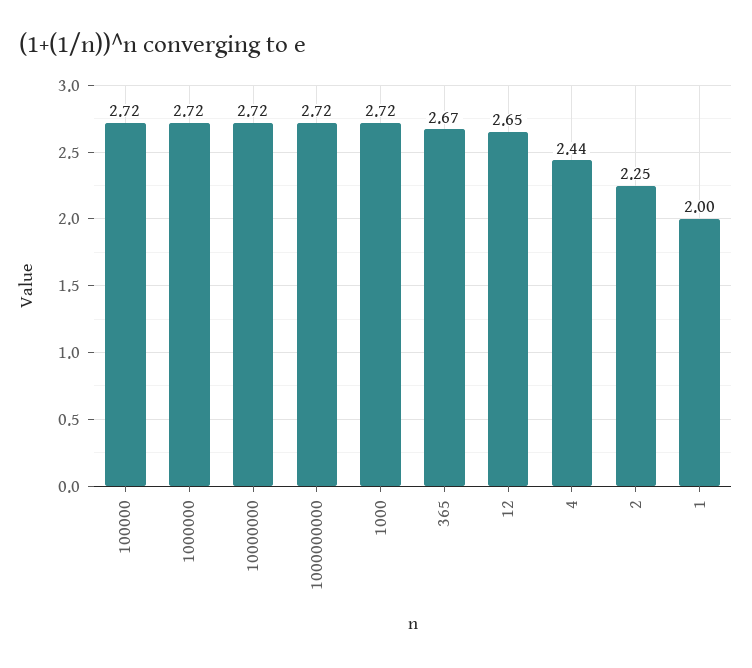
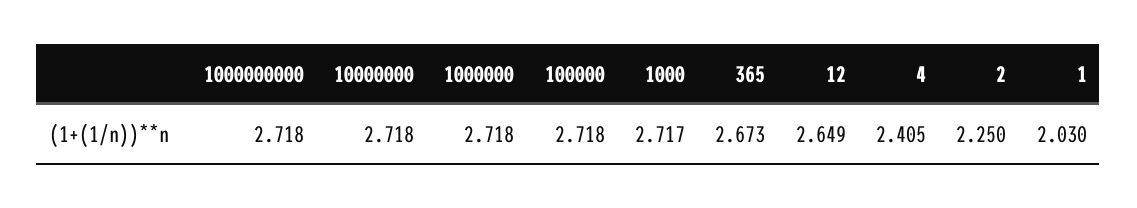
  {
    "100000": 2.718,
    "1000000": 2.718,
    "10000000": 2.718,
    "1000000000": 2.718,
    "1000": 2.717,
    "365": 2.673,
    "12": 2.649,
-   "4": 2.44,
+   "4": 2.405,
    "2": 2.25,
-   "1": 2
+   "1": 2.03
  }

